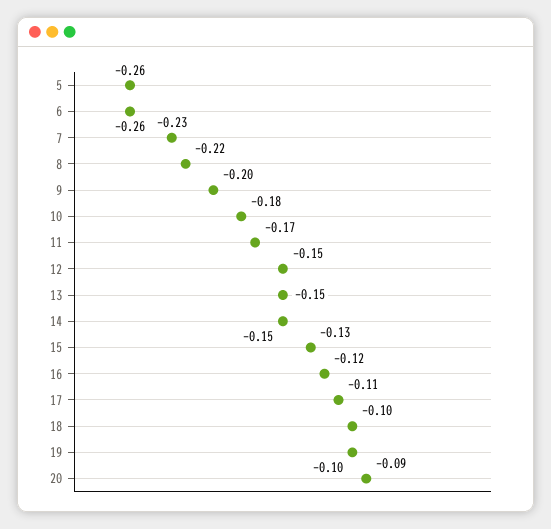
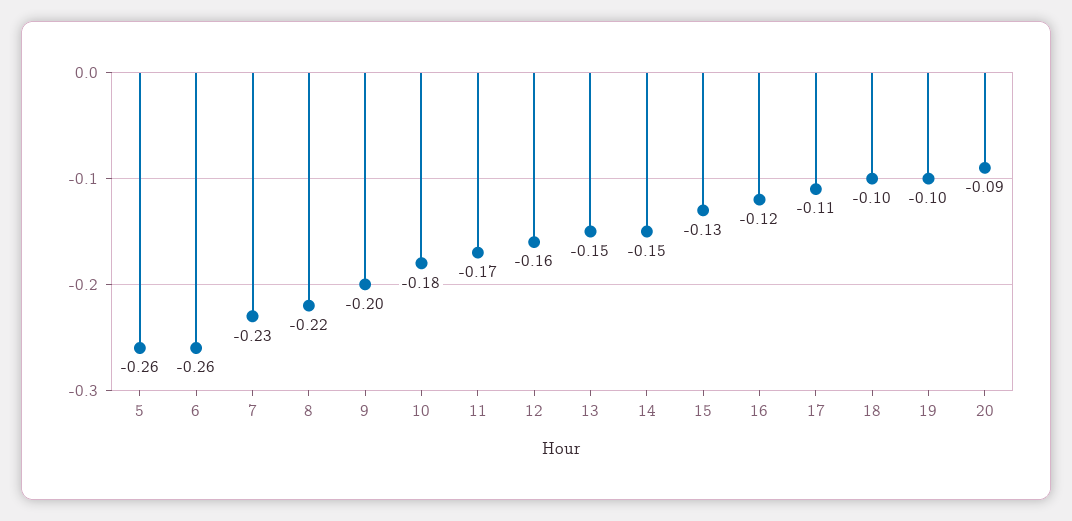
  {
    "5": -0.26,
    "6": -0.26,
    "7": -0.23,
    "8": -0.22,
    "9": -0.2,
    "10": -0.18,
    "11": -0.17,
-   "12": -0.15,
+   "12": -0.16,
    "13": -0.15,
    "14": -0.15,
    "15": -0.13,
    "16": -0.12,
    "17": -0.11,
    "18": -0.1,
    "19": -0.1,
    "20": -0.09
  }

